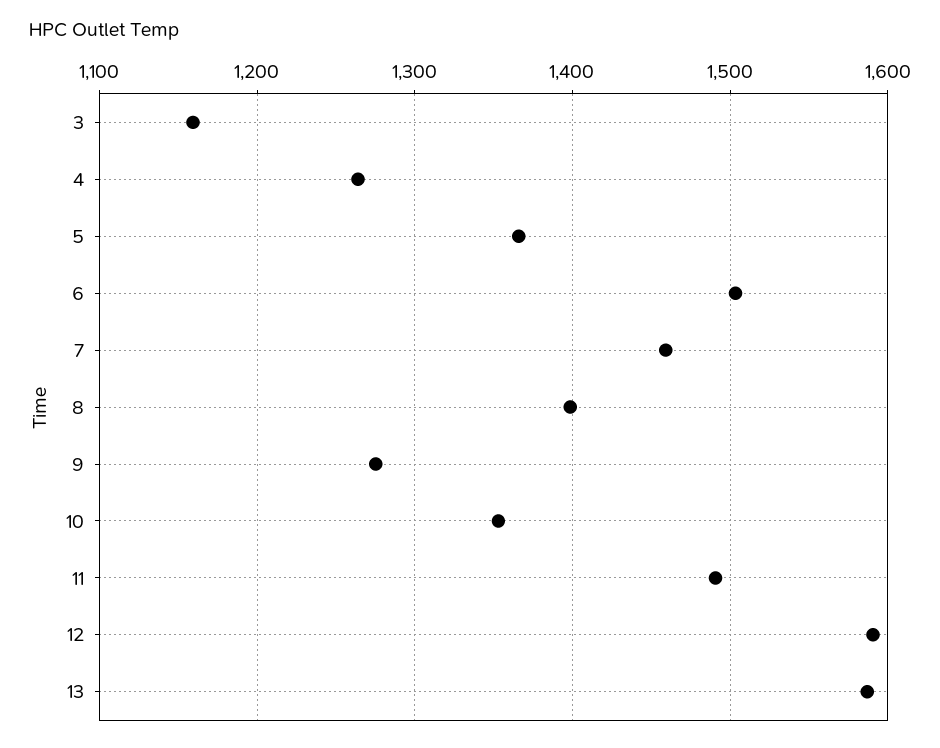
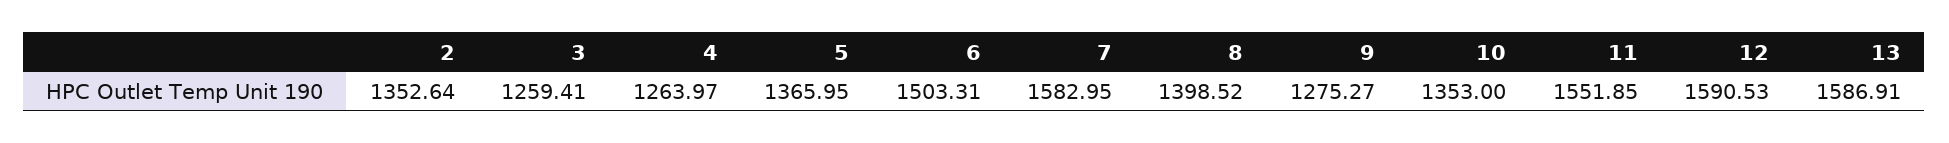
  {
-   "3": 1160,
+   "3": 1259.41,
    "4": 1263.97,
    "5": 1365.95,
    "6": 1503.31,
-   "7": 1460,
+   "7": 1582.95,
    "8": 1398.52,
    "9": 1275.27,
    "10": 1353,
-   "11": 1490,
+   "11": 1551.85,
    "12": 1590.53,
-   "13": 1586.91
+   "13": 1586.91,
+   "2": 1352.64
  }

